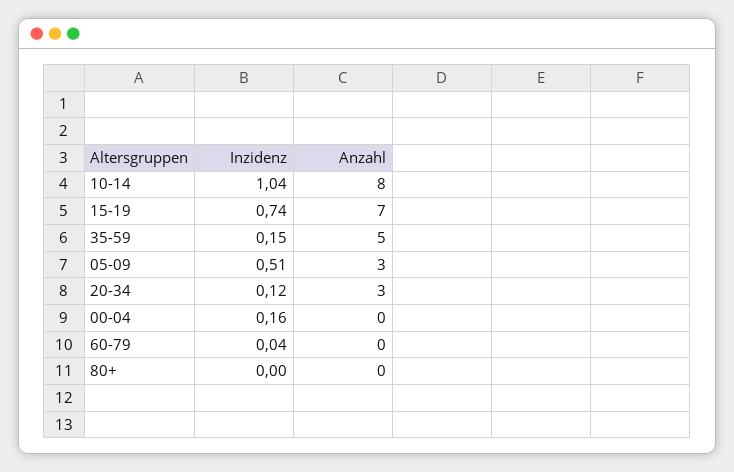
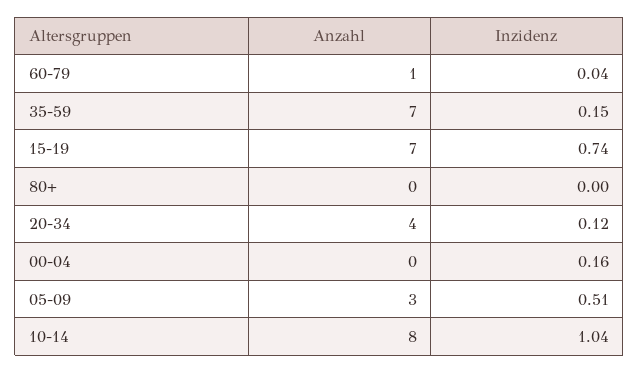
  {
    "Inzidenz": {
      "10-14": 1.04,
      "15-19": 0.74,
      "35-59": 0.15,
      "05-09": 0.51,
      "20-34": 0.12,
      "00-04": 0.16,
      "60-79": 0.04,
      "80+": 0
    },
    "Anzahl": {
      "10-14": 8,
      "15-19": 7,
-     "35-59": 5,
+     "35-59": 7,
      "05-09": 3,
-     "20-34": 3,
+     "20-34": 4,
      "00-04": 0,
-     "60-79": 0,
+     "60-79": 1,
      "80+": 0
    }
  }

